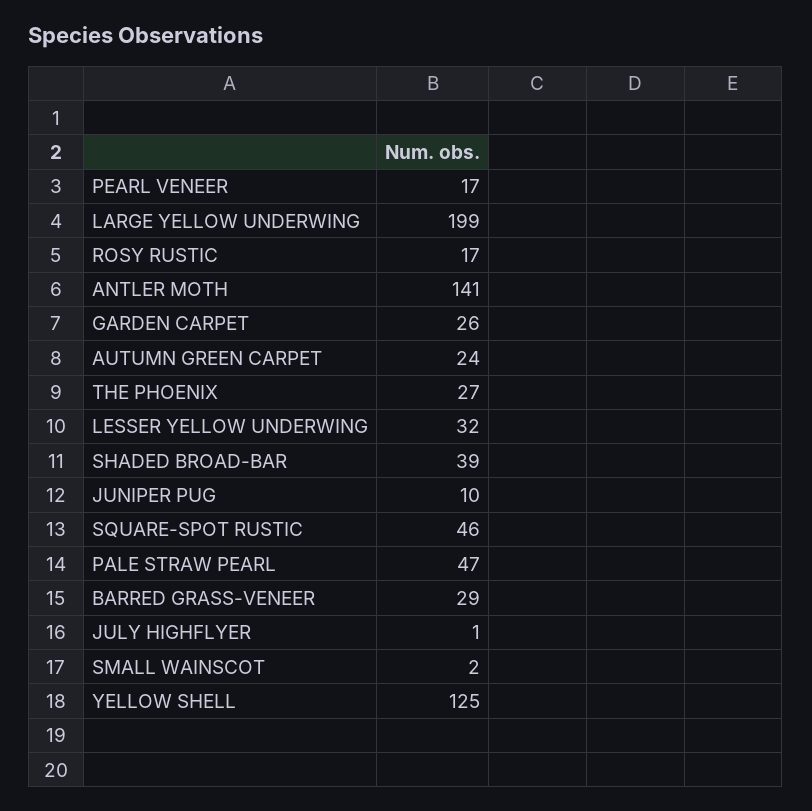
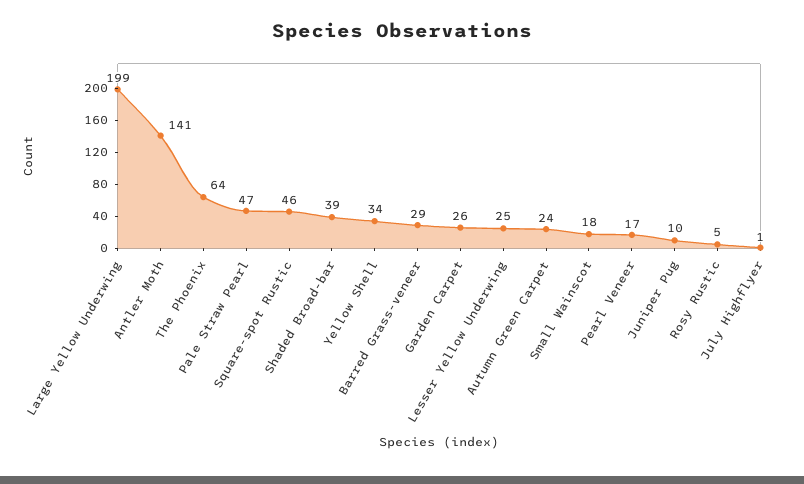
  {
    "PEARL VENEER": 17,
    "LARGE YELLOW UNDERWING": 199,
-   "ROSY RUSTIC": 17,
+   "ROSY RUSTIC": 5,
    "ANTLER MOTH": 141,
    "GARDEN CARPET": 26,
    "AUTUMN GREEN CARPET": 24,
-   "THE PHOENIX": 27,
+   "THE PHOENIX": 64,
-   "LESSER YELLOW UNDERWING": 32,
+   "LESSER YELLOW UNDERWING": 25,
    "SHADED BROAD-BAR": 39,
    "JUNIPER PUG": 10,
    "SQUARE-SPOT RUSTIC": 46,
    "PALE STRAW PEARL": 47,
    "BARRED GRASS-VENEER": 29,
    "JULY HIGHFLYER": 1,
-   "SMALL WAINSCOT": 2,
+   "SMALL WAINSCOT": 18,
-   "YELLOW SHELL": 125
+   "YELLOW SHELL": 34
  }

